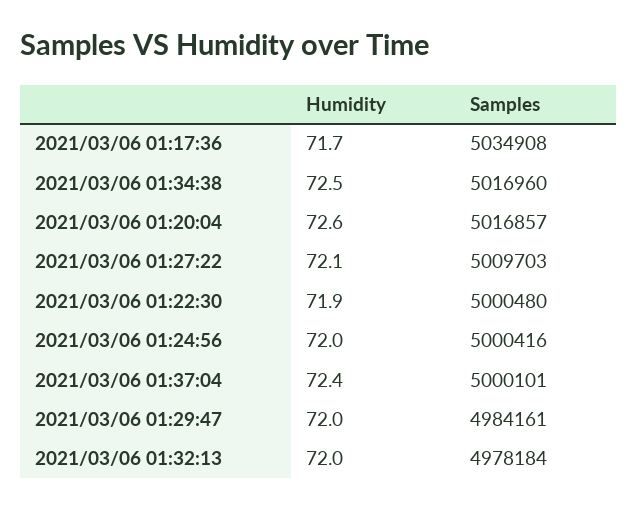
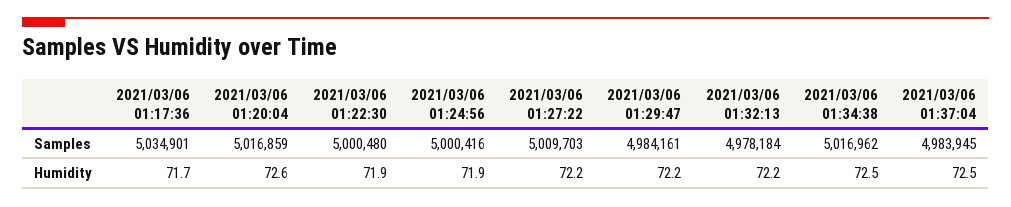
  {
    "Humidity": {
      "2021/03/06 01:17:36": 71.7,
      "2021/03/06 01:34:38": 72.5,
      "2021/03/06 01:20:04": 72.6,
-     "2021/03/06 01:27:22": 72.1,
+     "2021/03/06 01:27:22": 72.2,
      "2021/03/06 01:22:30": 71.9,
-     "2021/03/06 01:24:56": 72,
+     "2021/03/06 01:24:56": 71.9,
-     "2021/03/06 01:37:04": 72.4,
+     "2021/03/06 01:37:04": 72.5,
-     "2021/03/06 01:29:47": 72,
+     "2021/03/06 01:29:47": 72.2,
-     "2021/03/06 01:32:13": 72
+     "2021/03/06 01:32:13": 72.2
    },
    "Samples": {
-     "2021/03/06 01:17:36": 5034908,
+     "2021/03/06 01:17:36": 5034901,
-     "2021/03/06 01:34:38": 5016960,
+     "2021/03/06 01:34:38": 5016962,
-     "2021/03/06 01:20:04": 5016857,
+     "2021/03/06 01:20:04": 5016859,
      "2021/03/06 01:27:22": 5009703,
      "2021/03/06 01:22:30": 5000480,
      "2021/03/06 01:24:56": 5000416,
-     "2021/03/06 01:37:04": 5000101,
+     "2021/03/06 01:37:04": 4983945,
      "2021/03/06 01:29:47": 4984161,
      "2021/03/06 01:32:13": 4978184
    }
  }

